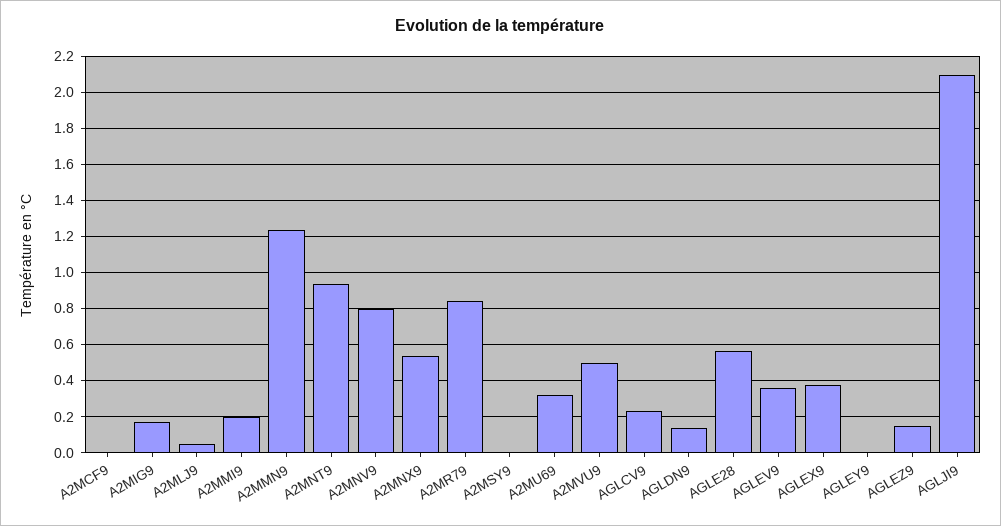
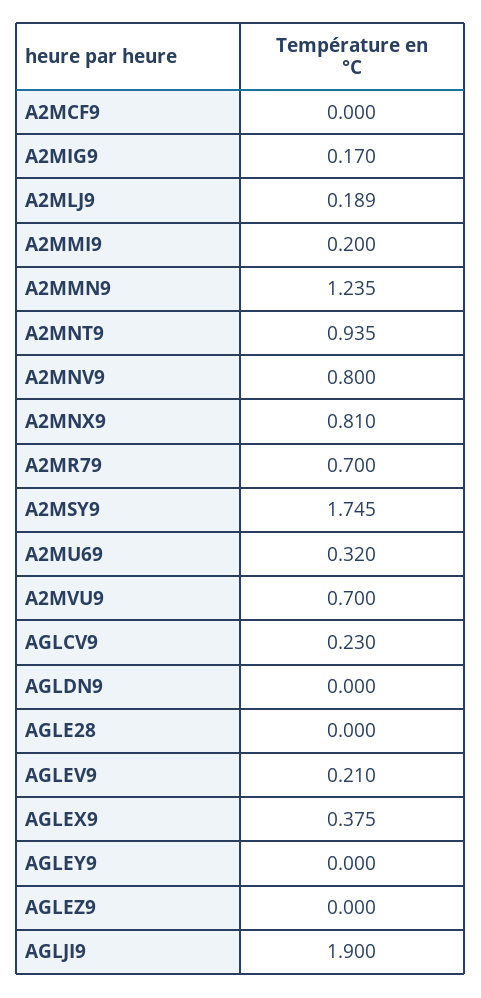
  {
    "A2MCF9": 0,
    "A2MIG9": 0.17,
-   "A2MLJ9": 0.05,
+   "A2MLJ9": 0.189,
    "A2MMI9": 0.2,
    "A2MMN9": 1.235,
    "A2MNT9": 0.935,
    "A2MNV9": 0.8,
-   "A2MNX9": 0.55,
+   "A2MNX9": 0.81,
-   "A2MR79": 0.85,
+   "A2MR79": 0.7,
-   "A2MSY9": 0,
+   "A2MSY9": 1.745,
    "A2MU69": 0.32,
-   "A2MVU9": 0.5,
+   "A2MVU9": 0.7,
    "AGLCV9": 0.23,
-   "AGLDN9": 0.15,
+   "AGLDN9": 0,
-   "AGLE28": 0.55,
+   "AGLE28": 0,
-   "AGLEV9": 0.35,
+   "AGLEV9": 0.21,
    "AGLEX9": 0.375,
    "AGLEY9": 0,
-   "AGLEZ9": 0.15,
+   "AGLEZ9": 0,
-   "AGLJI9": 2.1
+   "AGLJI9": 1.9
  }

